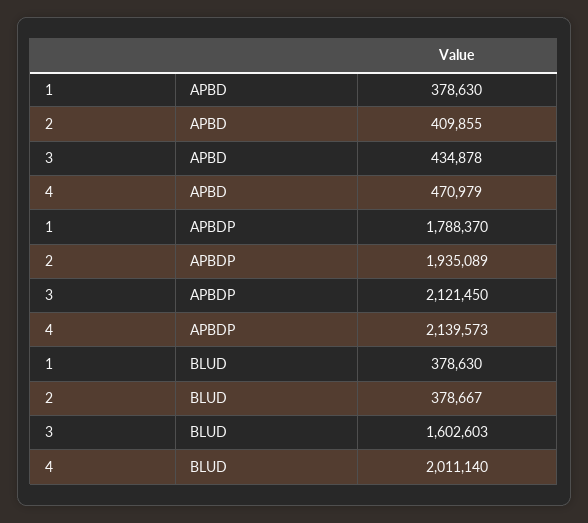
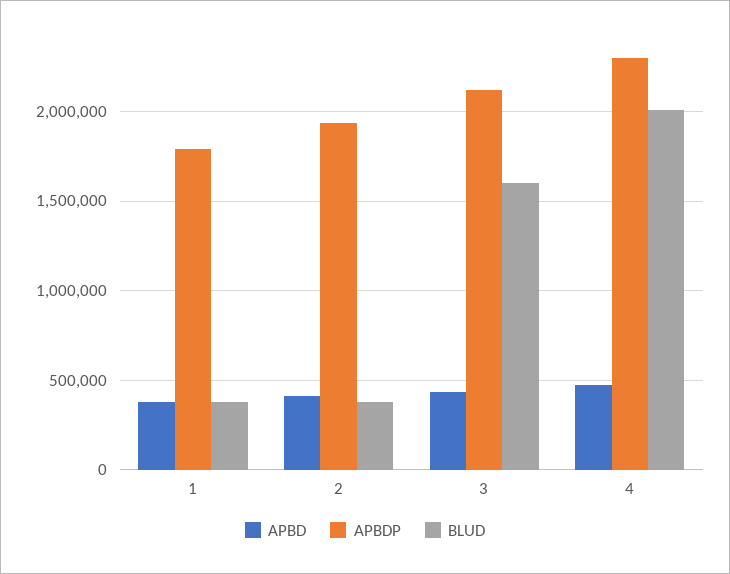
  {
    "APBD": {
      "1": 378630,
      "2": 409855,
      "3": 434878,
      "4": 470979
    },
    "APBDP": {
      "1": 1788370,
      "2": 1935089,
      "3": 2121450,
-     "4": 2139573
+     "4": 2300000
    },
    "BLUD": {
      "1": 378630,
      "2": 378667,
      "3": 1602603,
      "4": 2011140
    }
  }

